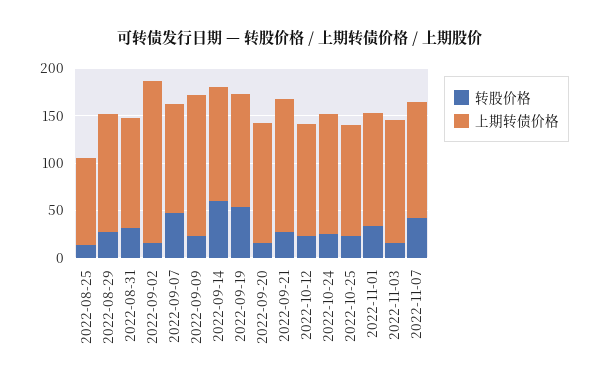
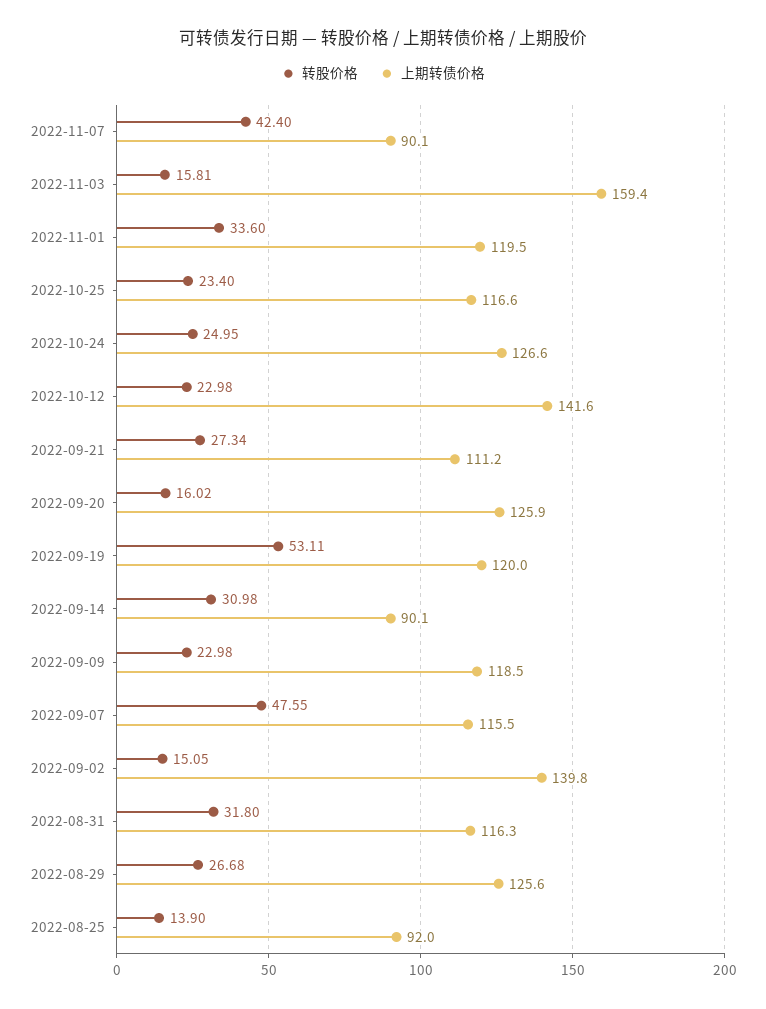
  {
    "转股价格": {
      "2022-08-25": 13.9,
      "2022-08-29": 26.68,
      "2022-08-31": 31.8,
      "2022-09-02": 15.05,
      "2022-09-07": 47.55,
      "2022-09-09": 22.98,
-     "2022-09-14": 60,
+     "2022-09-14": 30.98,
      "2022-09-19": 53.11,
      "2022-09-20": 16.02,
      "2022-09-21": 27.34,
      "2022-10-12": 22.98,
      "2022-10-24": 24.95,
      "2022-10-25": 23.4,
      "2022-11-01": 33.6,
      "2022-11-03": 15.81,
      "2022-11-07": 42.4
    },
    "上期转债价格": {
      "2022-08-25": 92,
      "2022-08-29": 125.6,
      "2022-08-31": 116.3,
-     "2022-09-02": 170,
+     "2022-09-02": 139.8,
      "2022-09-07": 115.5,
-     "2022-09-09": 150,
+     "2022-09-09": 118.5,
-     "2022-09-14": 120,
+     "2022-09-14": 90.1,
      "2022-09-19": 120,
      "2022-09-20": 125.9,
-     "2022-09-21": 140,
+     "2022-09-21": 111.2,
-     "2022-10-12": 120,
+     "2022-10-12": 141.6,
      "2022-10-24": 126.6,
      "2022-10-25": 116.6,
      "2022-11-01": 119.5,
-     "2022-11-03": 130,
+     "2022-11-03": 159.4,
-     "2022-11-07": 120
+     "2022-11-07": 90.1
    }
  }

